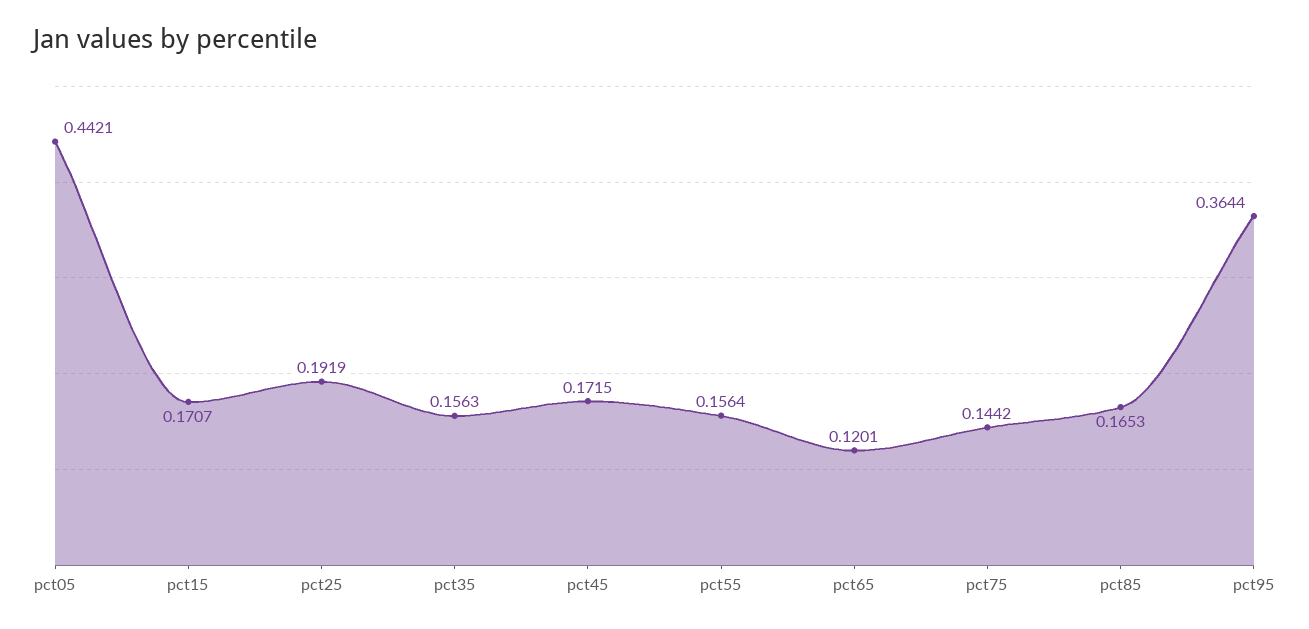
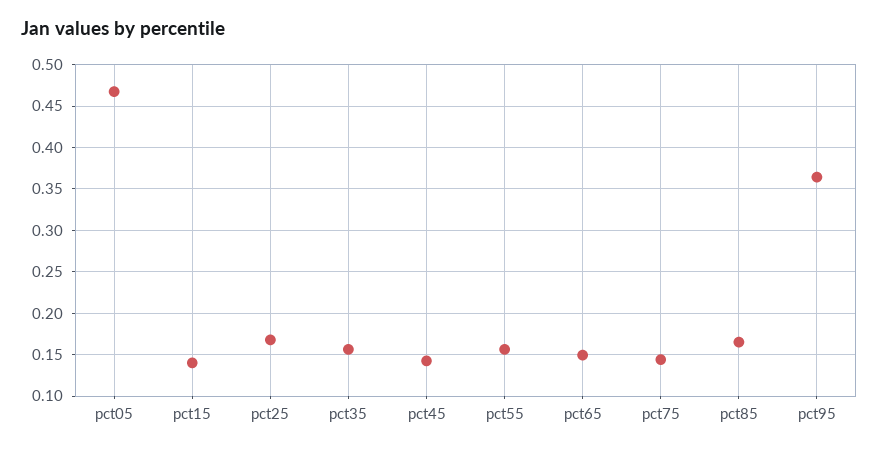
  {
-   "pct05": 0.4421,
+   "pct05": 0.47,
-   "pct15": 0.1707,
+   "pct15": 0.14,
-   "pct25": 0.1919,
+   "pct25": 0.17,
    "pct35": 0.1563,
-   "pct45": 0.1715,
+   "pct45": 0.14,
    "pct55": 0.1564,
-   "pct65": 0.1201,
+   "pct65": 0.15,
    "pct75": 0.1442,
    "pct85": 0.1653,
    "pct95": 0.3644
  }

